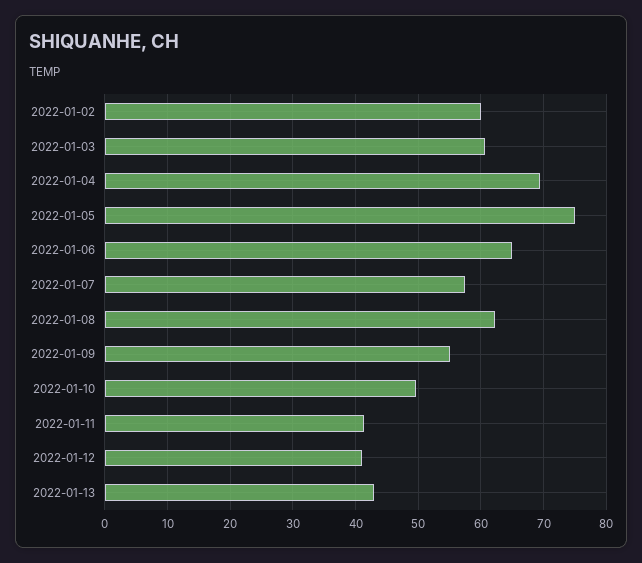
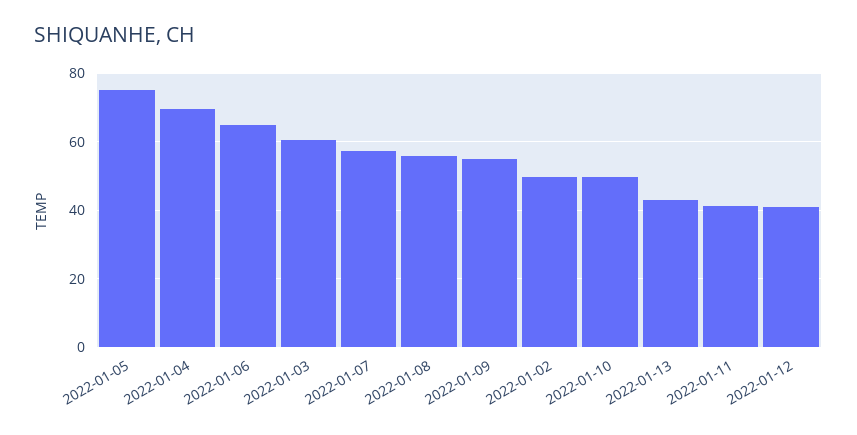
  {
-   "2022-01-02": 60,
+   "2022-01-02": 50,
    "2022-01-03": 61,
    "2022-01-04": 69,
    "2022-01-05": 75,
    "2022-01-06": 65,
    "2022-01-07": 57,
-   "2022-01-08": 62,
+   "2022-01-08": 56,
    "2022-01-09": 55,
    "2022-01-10": 50,
    "2022-01-11": 41,
    "2022-01-12": 41,
    "2022-01-13": 43
  }

